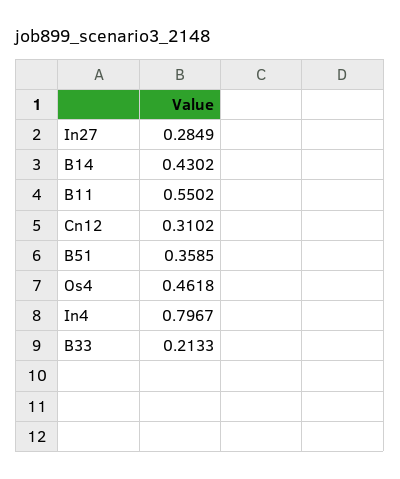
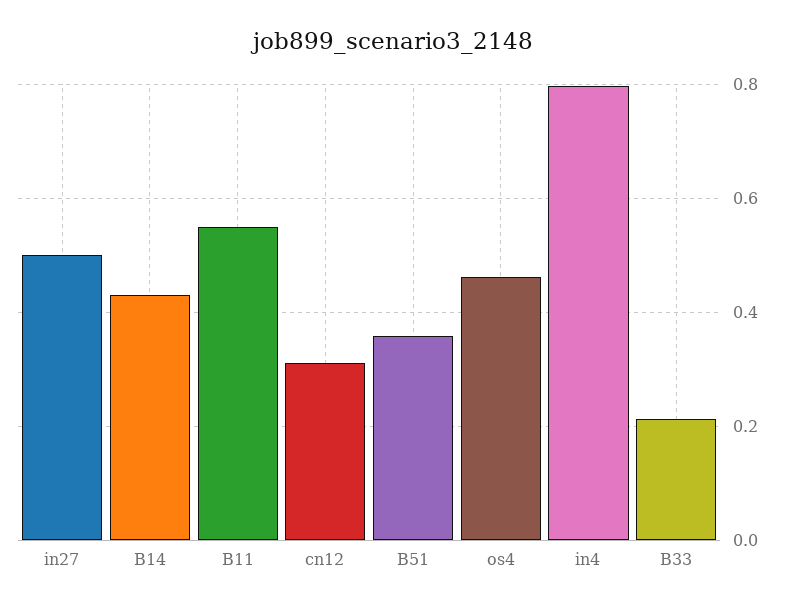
  {
-   "In27": 0.2849,
+   "In27": 0.5,
    "B14": 0.4302,
    "B11": 0.5502,
    "Cn12": 0.3102,
    "B51": 0.3585,
    "Os4": 0.4618,
    "In4": 0.7967,
    "B33": 0.2133
  }

